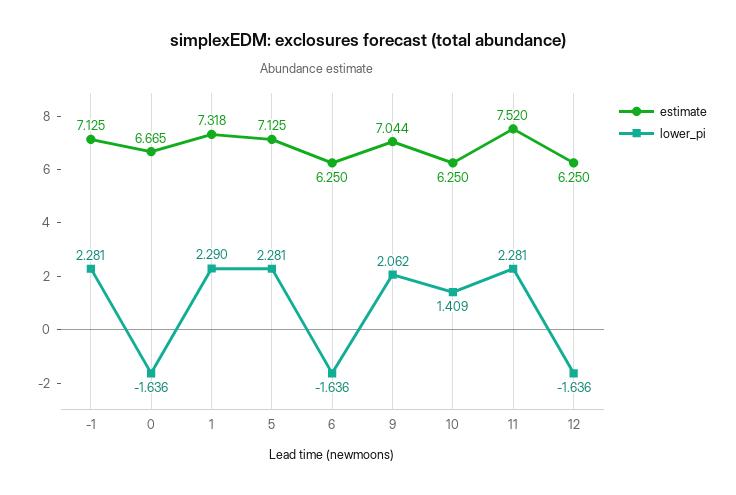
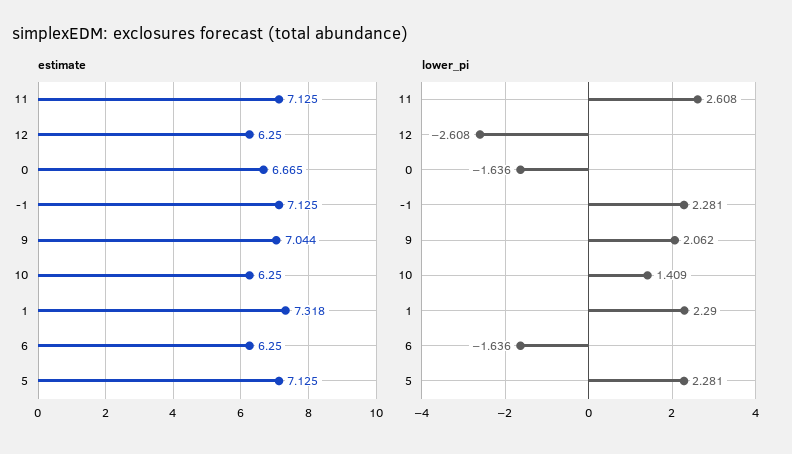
  {
    "estimate": {
      "-1": 7.125,
      "0": 6.665,
      "1": 7.318,
      "5": 7.125,
      "6": 6.25,
      "9": 7.044,
      "10": 6.25,
-     "11": 7.52,
+     "11": 7.125,
      "12": 6.25
    },
    "lower_pi": {
      "-1": 2.281,
      "0": -1.636,
      "1": 2.29,
      "5": 2.281,
      "6": -1.636,
      "9": 2.062,
      "10": 1.409,
-     "11": 2.281,
+     "11": 2.608,
-     "12": -1.636
+     "12": -2.608
    }
  }

